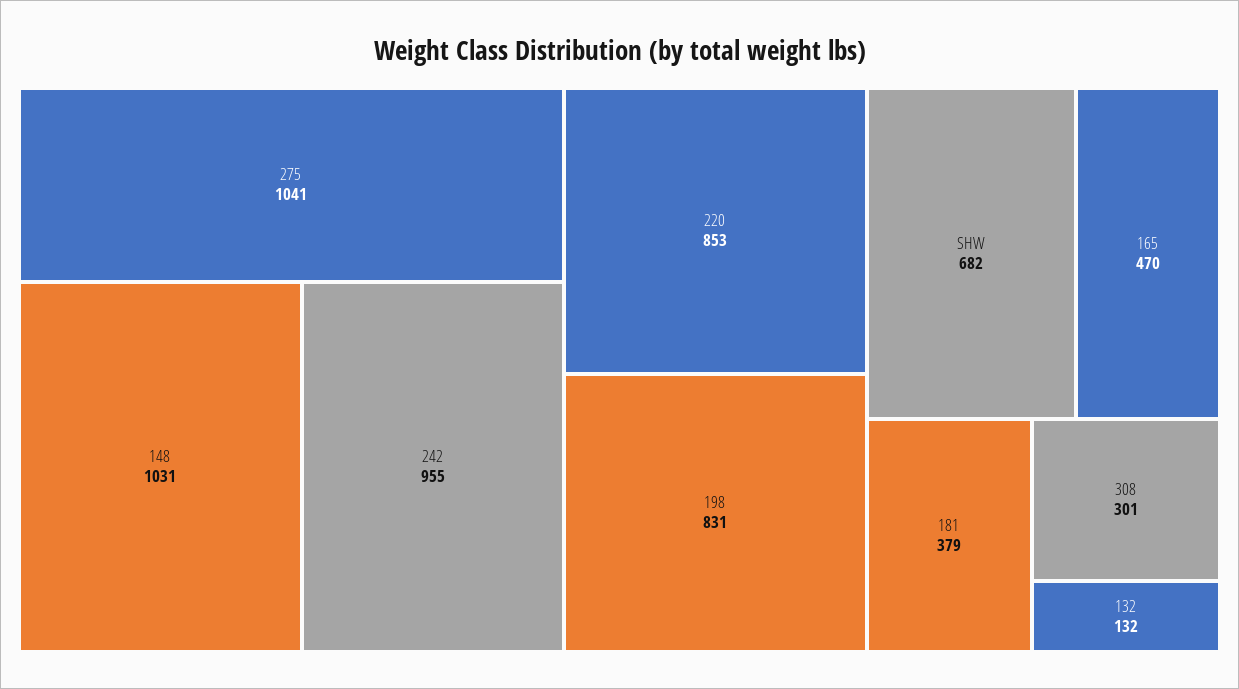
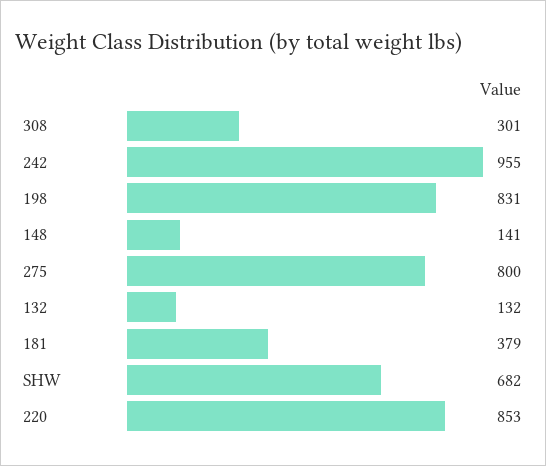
  {
-   "275": 1041,
+   "275": 800,
-   "148": 1031,
+   "148": 141,
    "242": 955,
    "220": 853,
    "198": 831,
    "SHW": 682,
-   "165": 470,
    "181": 379,
    "308": 301,
    "132": 132
  }

